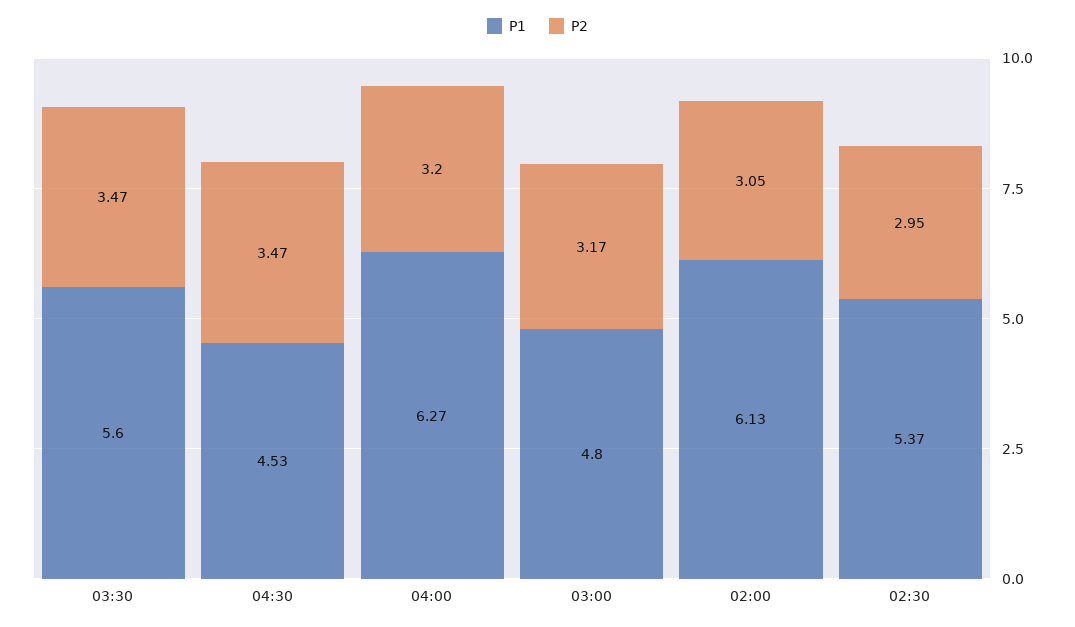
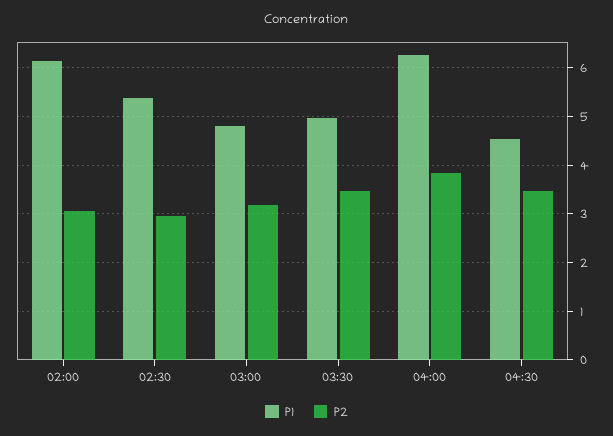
  {
    "P1": {
-     "03:30": 5.6,
+     "03:30": 5,
      "04:30": 4.53,
      "04:00": 6.27,
      "03:00": 4.8,
      "02:00": 6.13,
      "02:30": 5.37
    },
    "P2": {
      "03:30": 3.47,
      "04:30": 3.47,
-     "04:00": 3.2,
+     "04:00": 3.8,
      "03:00": 3.17,
      "02:00": 3.05,
      "02:30": 2.95
    }
  }

